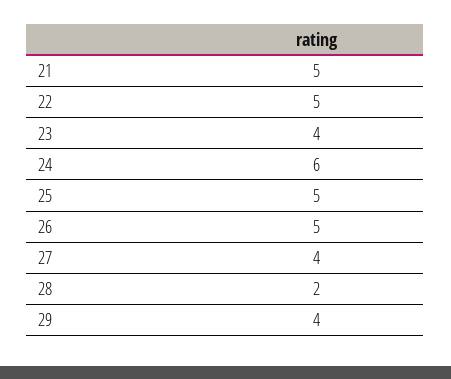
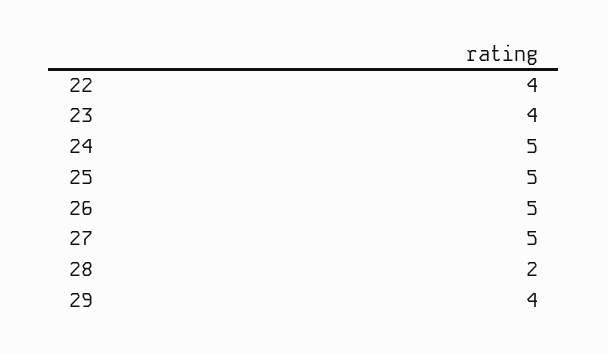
  {
-   "21": 5,
-   "22": 5,
+   "22": 4,
    "23": 4,
-   "24": 6,
+   "24": 5,
    "25": 5,
    "26": 5,
-   "27": 4,
+   "27": 5,
    "28": 2,
    "29": 4
  }

